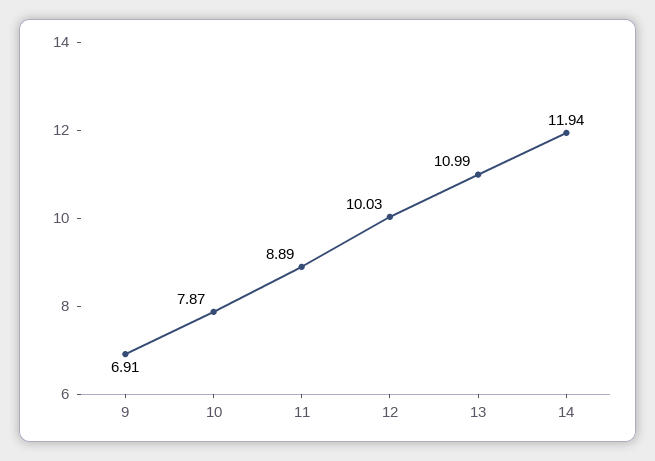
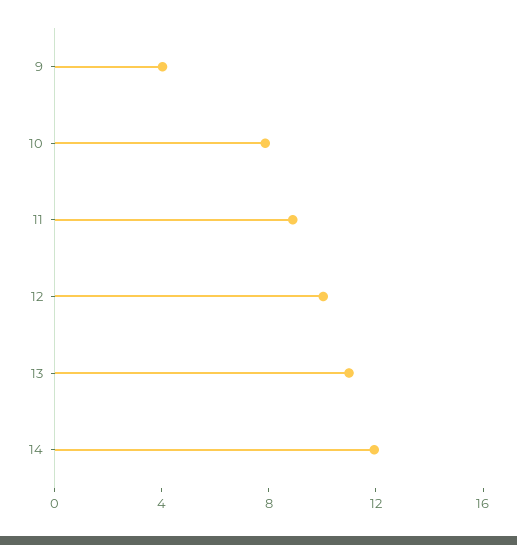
  {
-   "9": 6.91,
+   "9": 4,
    "10": 7.87,
    "11": 8.89,
    "12": 10.03,
    "13": 10.99,
    "14": 11.94
  }

